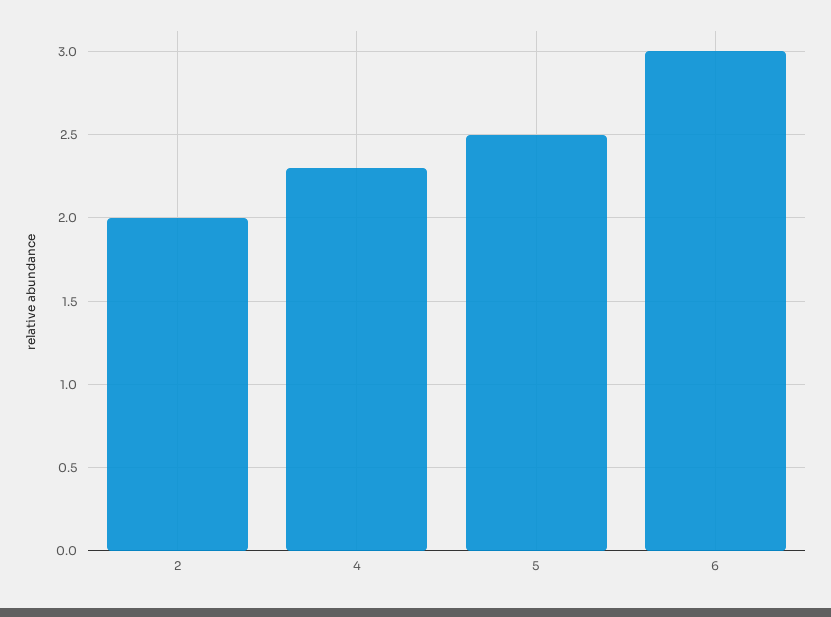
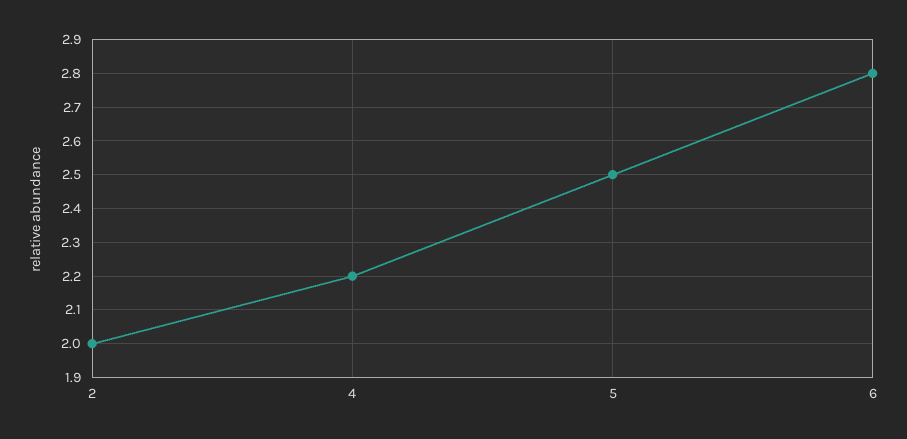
  {
    "2": 2,
-   "4": 2.3,
+   "4": 2.2,
    "5": 2.5,
-   "6": 3
+   "6": 2.8
  }

